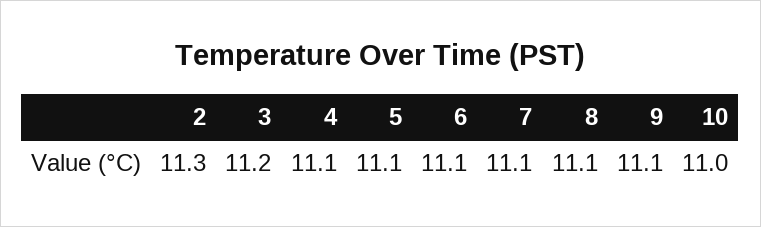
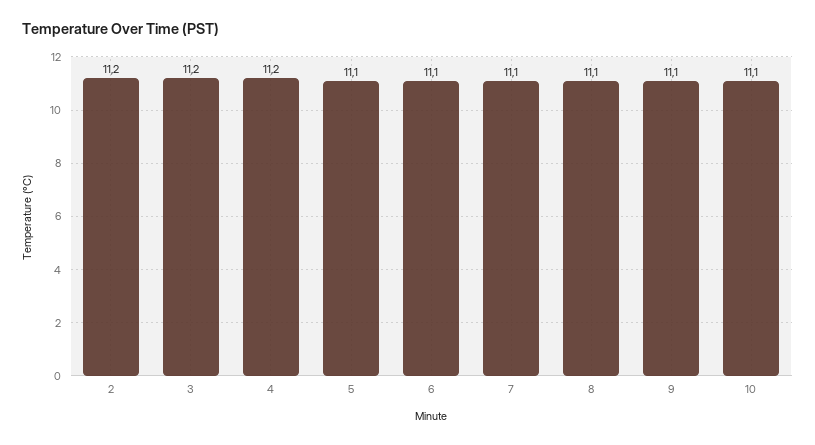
  {
-   "2": 11.3,
+   "2": 11.2,
    "3": 11.2,
-   "4": 11.1,
+   "4": 11.2,
    "5": 11.1,
    "6": 11.1,
    "7": 11.1,
    "8": 11.1,
    "9": 11.1,
-   "10": 11
+   "10": 11.1
  }

